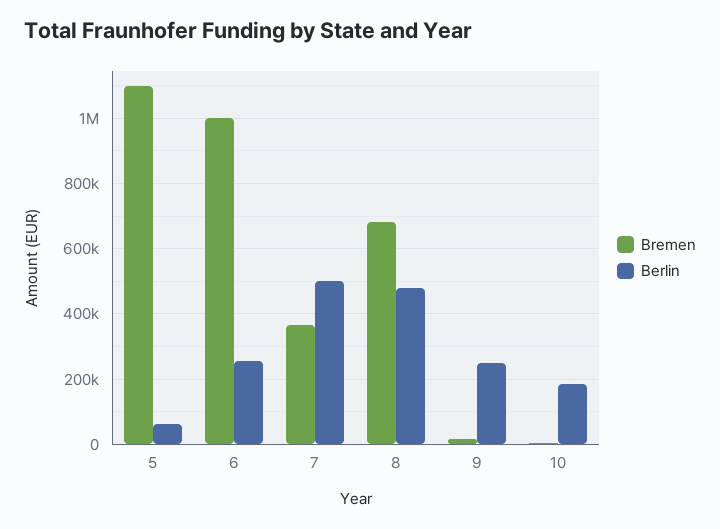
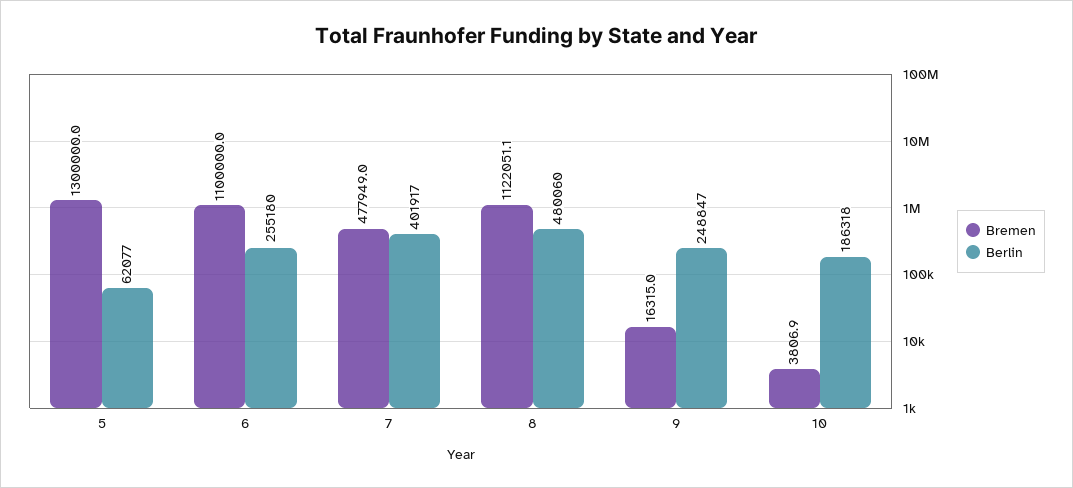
  {
    "Bremen": {
-     "5": 1100000,
+     "5": 1300000,
-     "6": 1000000,
+     "6": 1100000,
-     "7": 360000,
+     "7": 477949,
-     "8": 680000,
+     "8": 1122051.1,
      "9": 16315,
      "10": 3806.9
    },
    "Berlin": {
      "5": 62077,
      "6": 255180,
-     "7": 500000,
+     "7": 401917,
      "8": 480060,
      "9": 248847,
      "10": 186318
    }
  }

